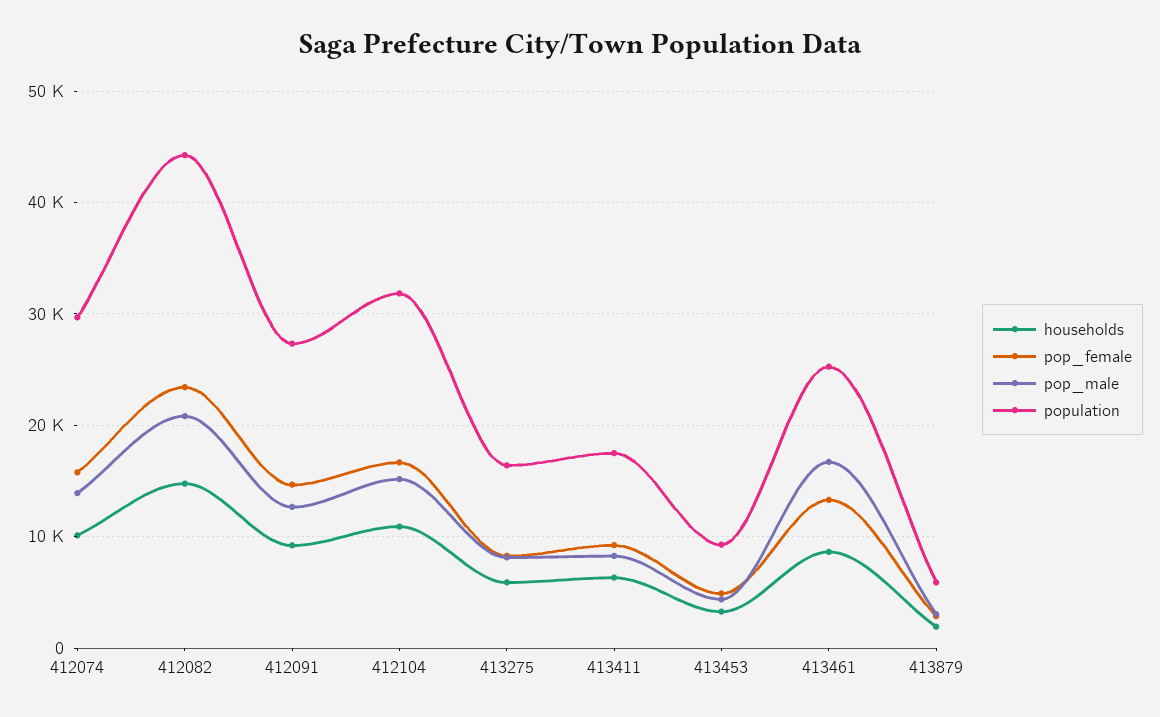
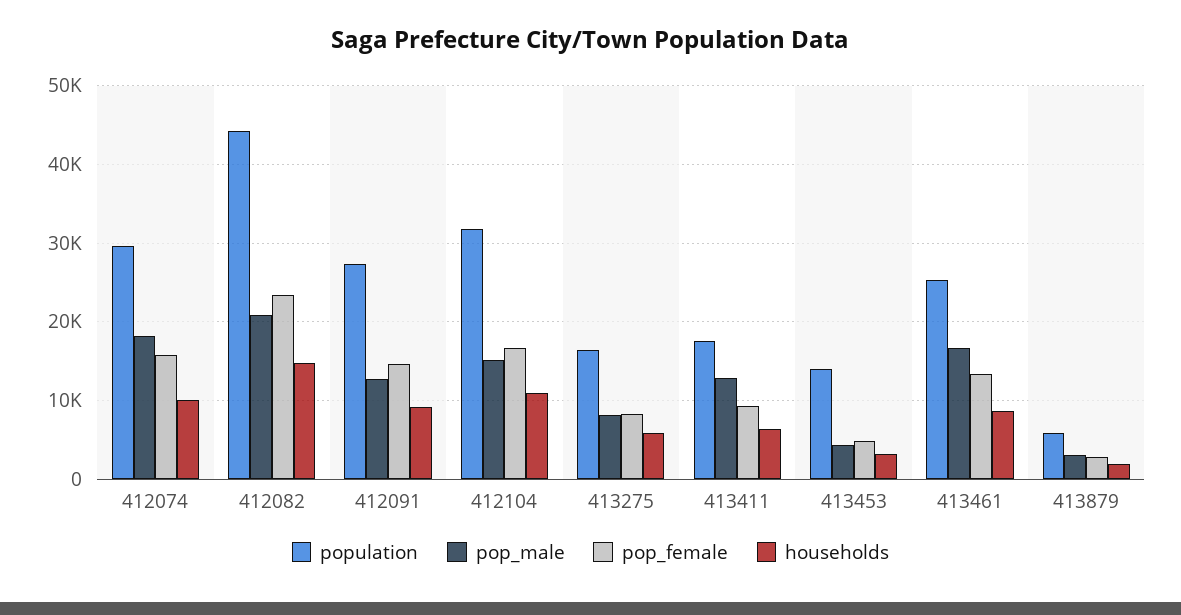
  {
    "households": {
      "412074": 10000,
      "412082": 15000,
      "412091": 9000,
      "412104": 11000,
      "413275": 6000,
      "413411": 6000,
      "413453": 3000,
      "413461": 9000,
      "413879": 2000
    },
    "pop_female": {
      "412074": 16000,
      "412082": 23000,
      "412091": 15000,
      "412104": 17000,
      "413275": 8000,
      "413411": 9000,
      "413453": 5000,
      "413461": 13000,
      "413879": 3000
    },
    "pop_male": {
-     "412074": 14000,
+     "412074": 18000,
      "412082": 21000,
      "412091": 13000,
      "412104": 15000,
      "413275": 8000,
-     "413411": 8000,
+     "413411": 13000,
      "413453": 4000,
      "413461": 17000,
      "413879": 3000
    },
    "population": {
      "412074": 30000,
      "412082": 44000,
      "412091": 27000,
      "412104": 32000,
      "413275": 16000,
      "413411": 18000,
-     "413453": 9000,
+     "413453": 14000,
      "413461": 25000,
      "413879": 6000
    }
  }

